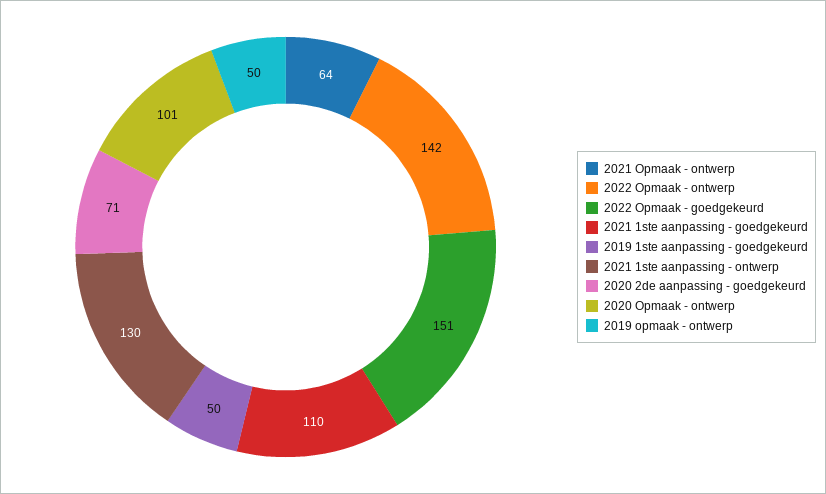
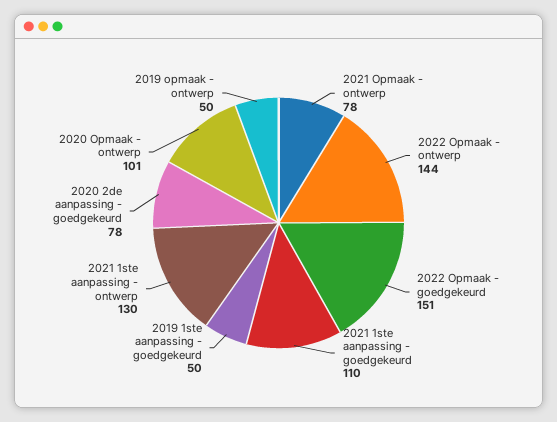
  {
-   "2021 Opmaak - ontwerp": 64,
+   "2021 Opmaak - ontwerp": 78,
-   "2022 Opmaak - ontwerp": 142,
+   "2022 Opmaak - ontwerp": 144,
    "2022 Opmaak - goedgekeurd": 151,
    "2021 1ste aanpassing - goedgekeurd": 110,
    "2019 1ste aanpassing - goedgekeurd": 50,
    "2021 1ste aanpassing - ontwerp": 130,
-   "2020 2de aanpassing - goedgekeurd": 71,
+   "2020 2de aanpassing - goedgekeurd": 78,
    "2020 Opmaak - ontwerp": 101,
    "2019 opmaak - ontwerp": 50
  }

